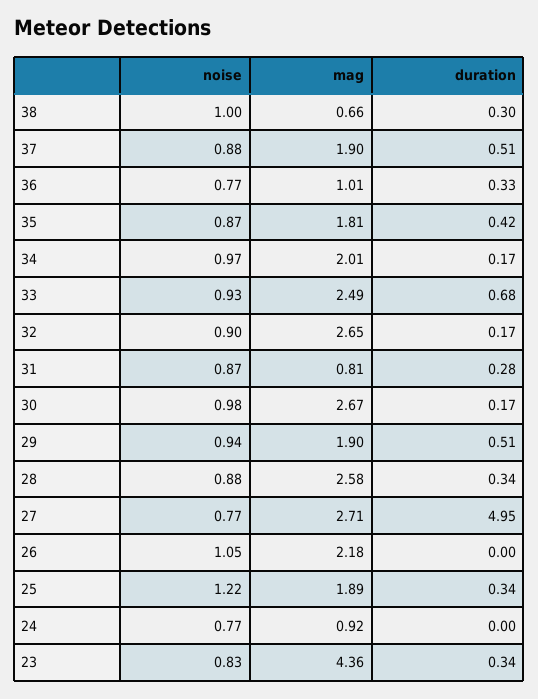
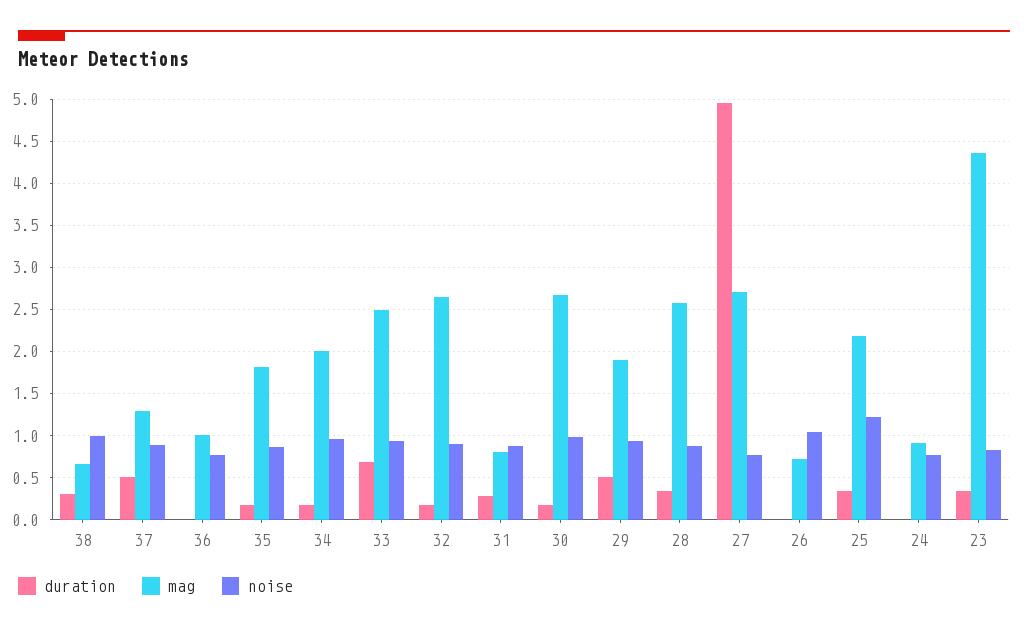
  {
    "noise": {
      "38": 1,
      "37": 0.88,
      "36": 0.77,
      "35": 0.87,
      "34": 0.97,
      "33": 0.93,
      "32": 0.9,
      "31": 0.87,
      "30": 0.98,
      "29": 0.94,
      "28": 0.88,
      "27": 0.77,
      "26": 1.05,
      "25": 1.22,
      "24": 0.77,
      "23": 0.83
    },
    "mag": {
      "38": 0.66,
-     "37": 1.9,
+     "37": 1.3,
      "36": 1.01,
      "35": 1.81,
      "34": 2.01,
      "33": 2.49,
      "32": 2.65,
      "31": 0.81,
      "30": 2.67,
      "29": 1.9,
      "28": 2.58,
      "27": 2.71,
-     "26": 2.18,
+     "26": 0.7,
-     "25": 1.89,
+     "25": 2.2,
      "24": 0.92,
      "23": 4.36
    },
    "duration": {
      "38": 0.3,
      "37": 0.51,
-     "36": 0.33,
+     "36": 0,
-     "35": 0.42,
+     "35": 0.2,
      "34": 0.17,
      "33": 0.68,
      "32": 0.17,
      "31": 0.28,
      "30": 0.17,
      "29": 0.51,
      "28": 0.34,
      "27": 4.95,
      "26": 0,
      "25": 0.34,
      "24": 0,
      "23": 0.34
    }
  }

